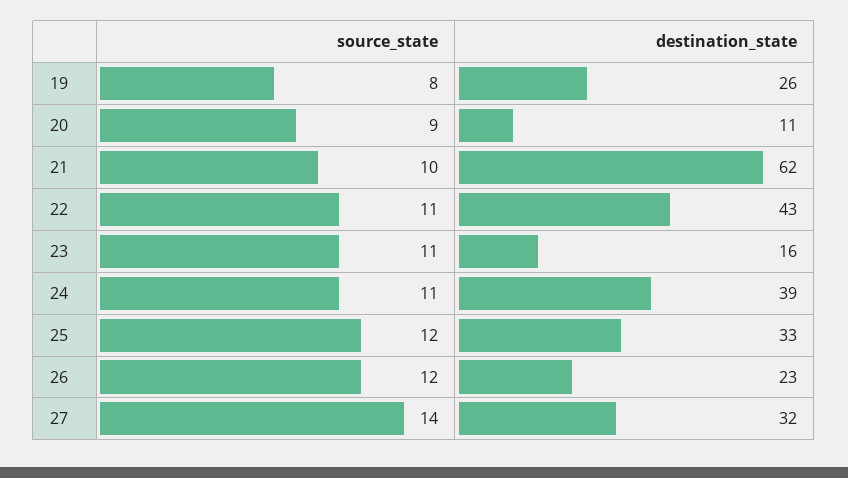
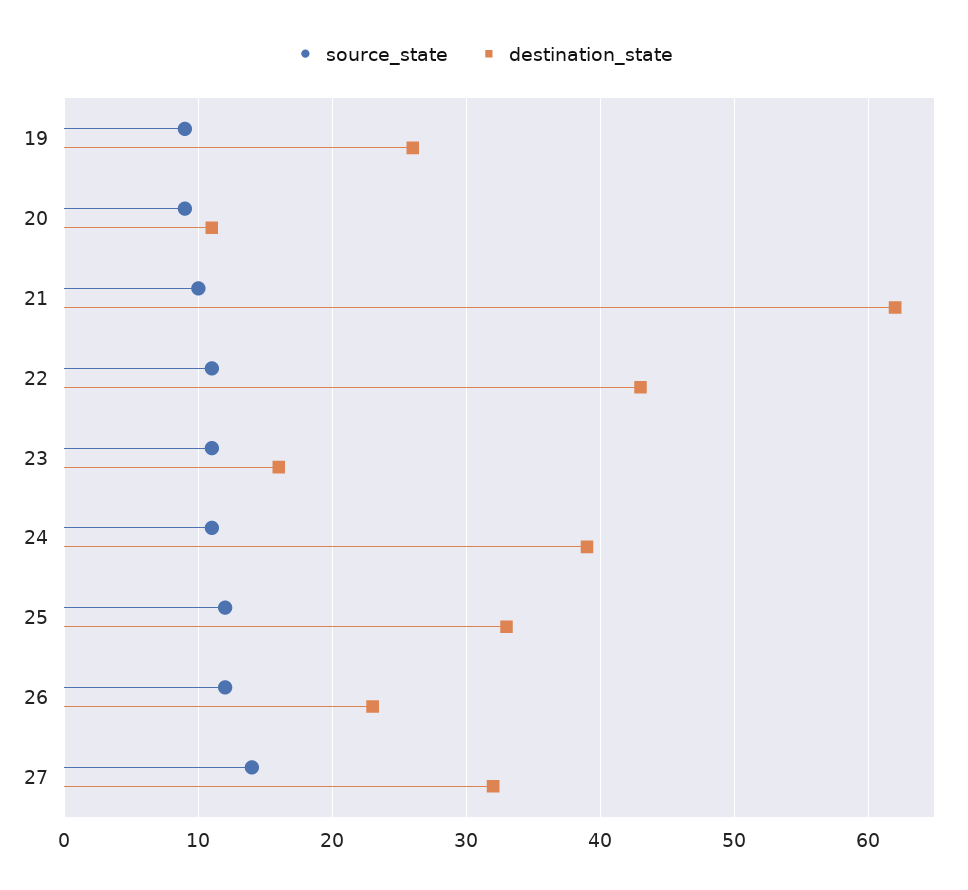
  {
    "source_state": {
-     "19": 8,
+     "19": 9,
      "20": 9,
      "21": 10,
      "22": 11,
      "23": 11,
      "24": 11,
      "25": 12,
      "26": 12,
      "27": 14
    },
    "destination_state": {
      "19": 26,
      "20": 11,
      "21": 62,
      "22": 43,
      "23": 16,
      "24": 39,
      "25": 33,
      "26": 23,
      "27": 32
    }
  }

